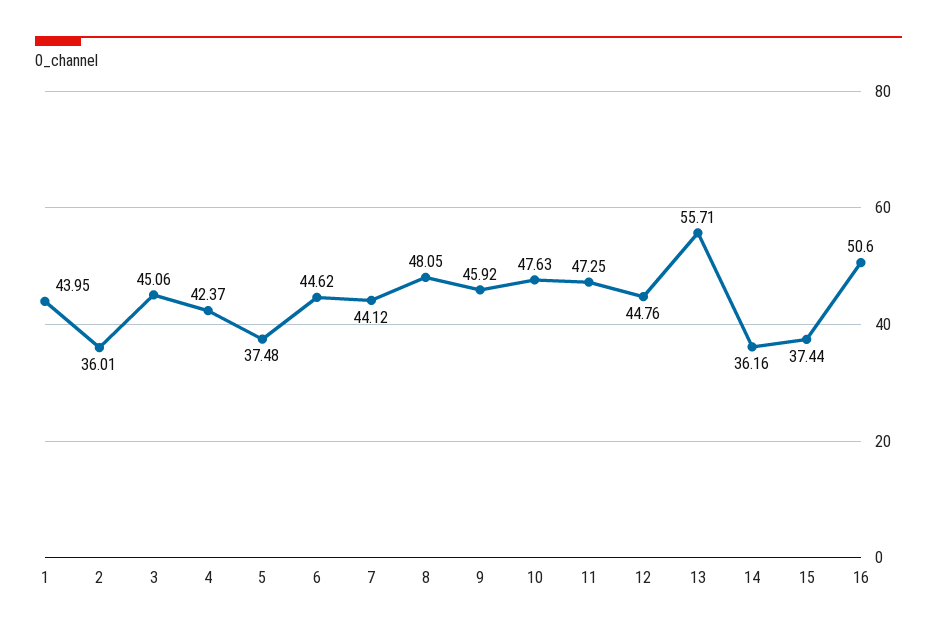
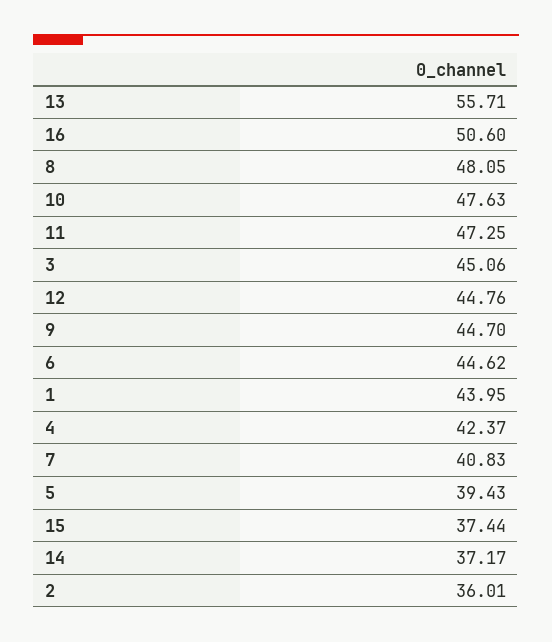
  {
    "1": 43.95,
    "2": 36.01,
    "3": 45.06,
    "4": 42.37,
-   "5": 37.48,
+   "5": 39.43,
    "6": 44.62,
-   "7": 44.12,
+   "7": 40.83,
    "8": 48.05,
-   "9": 45.92,
+   "9": 44.7,
    "10": 47.63,
    "11": 47.25,
    "12": 44.76,
    "13": 55.71,
-   "14": 36.16,
+   "14": 37.17,
    "15": 37.44,
    "16": 50.6
  }

